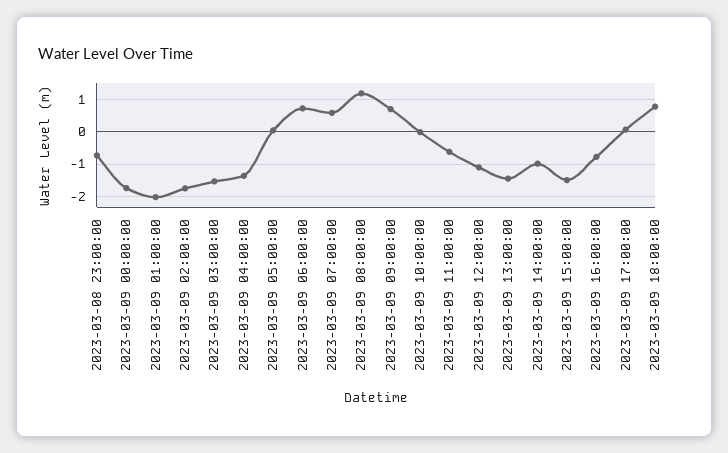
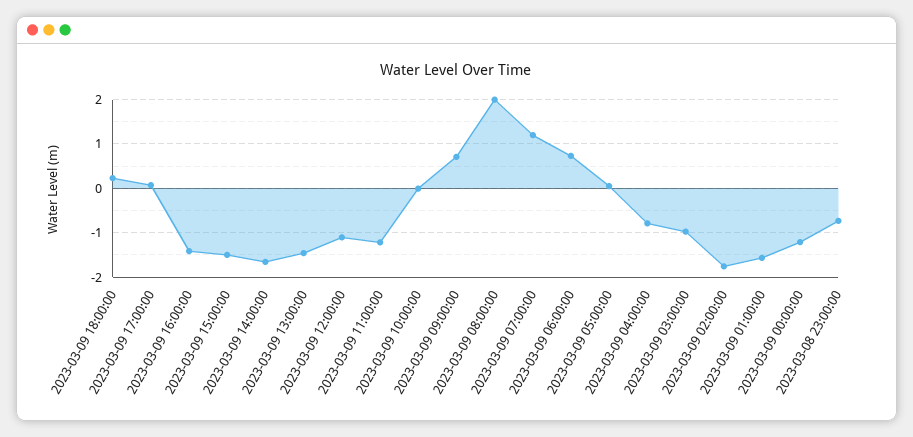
  {
    "2023-03-08 23:00:00": -0.8,
-   "2023-03-09 00:00:00": -1.8,
+   "2023-03-09 00:00:00": -1.2,
-   "2023-03-09 01:00:00": -2,
+   "2023-03-09 01:00:00": -1.6,
    "2023-03-09 02:00:00": -1.8,
-   "2023-03-09 03:00:00": -1.6,
+   "2023-03-09 03:00:00": -1,
-   "2023-03-09 04:00:00": -1.4,
+   "2023-03-09 04:00:00": -0.8,
    "2023-03-09 05:00:00": 0,
    "2023-03-09 06:00:00": 0.8,
-   "2023-03-09 07:00:00": 0.6,
+   "2023-03-09 07:00:00": 1.2,
-   "2023-03-09 08:00:00": 1.2,
+   "2023-03-09 08:00:00": 2,
    "2023-03-09 09:00:00": 0.8,
    "2023-03-09 10:00:00": 0,
-   "2023-03-09 11:00:00": -0.6,
+   "2023-03-09 11:00:00": -1.2,
    "2023-03-09 12:00:00": -1.2,
    "2023-03-09 13:00:00": -1.4,
-   "2023-03-09 14:00:00": -1,
+   "2023-03-09 14:00:00": -1.6,
    "2023-03-09 15:00:00": -1.4,
-   "2023-03-09 16:00:00": -0.8,
+   "2023-03-09 16:00:00": -1.4,
    "2023-03-09 17:00:00": 0,
-   "2023-03-09 18:00:00": 0.8
+   "2023-03-09 18:00:00": 0.2
  }

